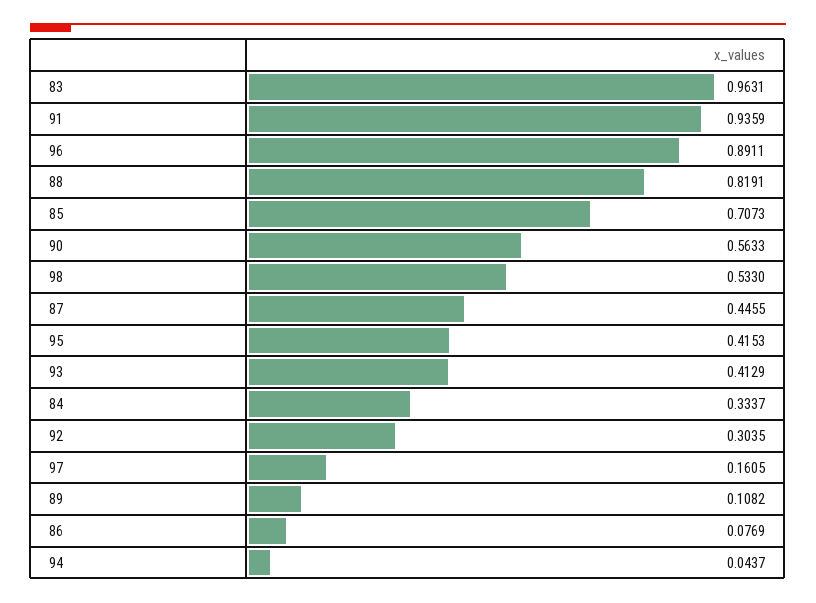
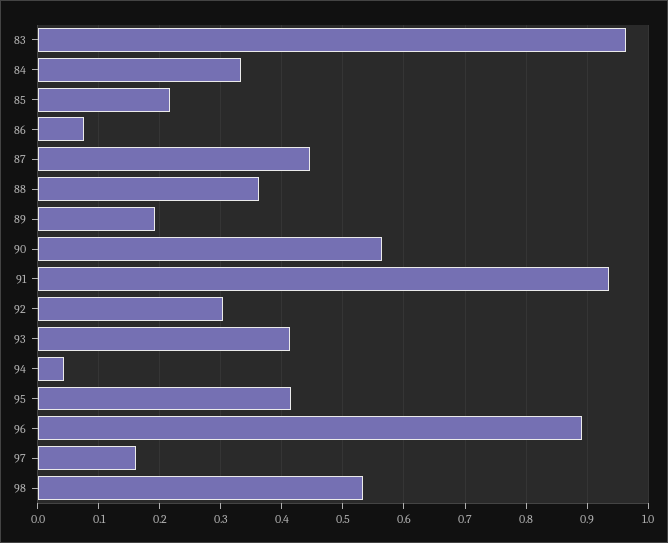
  {
    "83": 0.9631,
    "91": 0.9359,
    "96": 0.8911,
-   "88": 0.8191,
+   "88": 0.36,
-   "85": 0.7073,
+   "85": 0.22,
    "90": 0.5633,
    "98": 0.533,
    "87": 0.4455,
    "95": 0.4153,
    "93": 0.4129,
    "84": 0.3337,
    "92": 0.3035,
    "97": 0.1605,
-   "89": 0.1082,
+   "89": 0.19,
    "86": 0.0769,
    "94": 0.0437
  }

